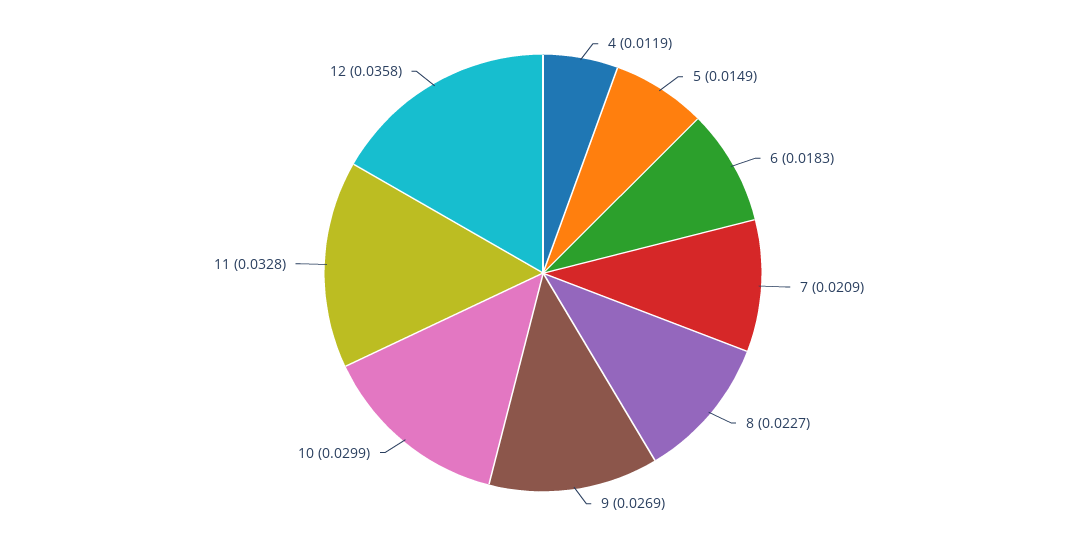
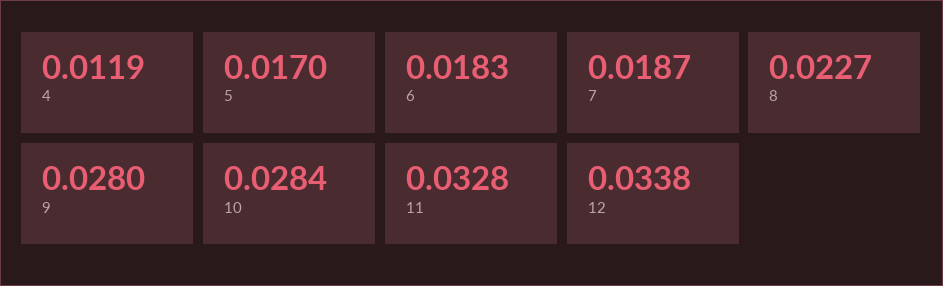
  {
    "4": 0.0119,
-   "5": 0.0149,
+   "5": 0.017,
    "6": 0.0183,
-   "7": 0.0209,
+   "7": 0.0187,
    "8": 0.0227,
-   "9": 0.0269,
+   "9": 0.028,
-   "10": 0.0299,
+   "10": 0.0284,
    "11": 0.0328,
-   "12": 0.0358
+   "12": 0.0338
  }

